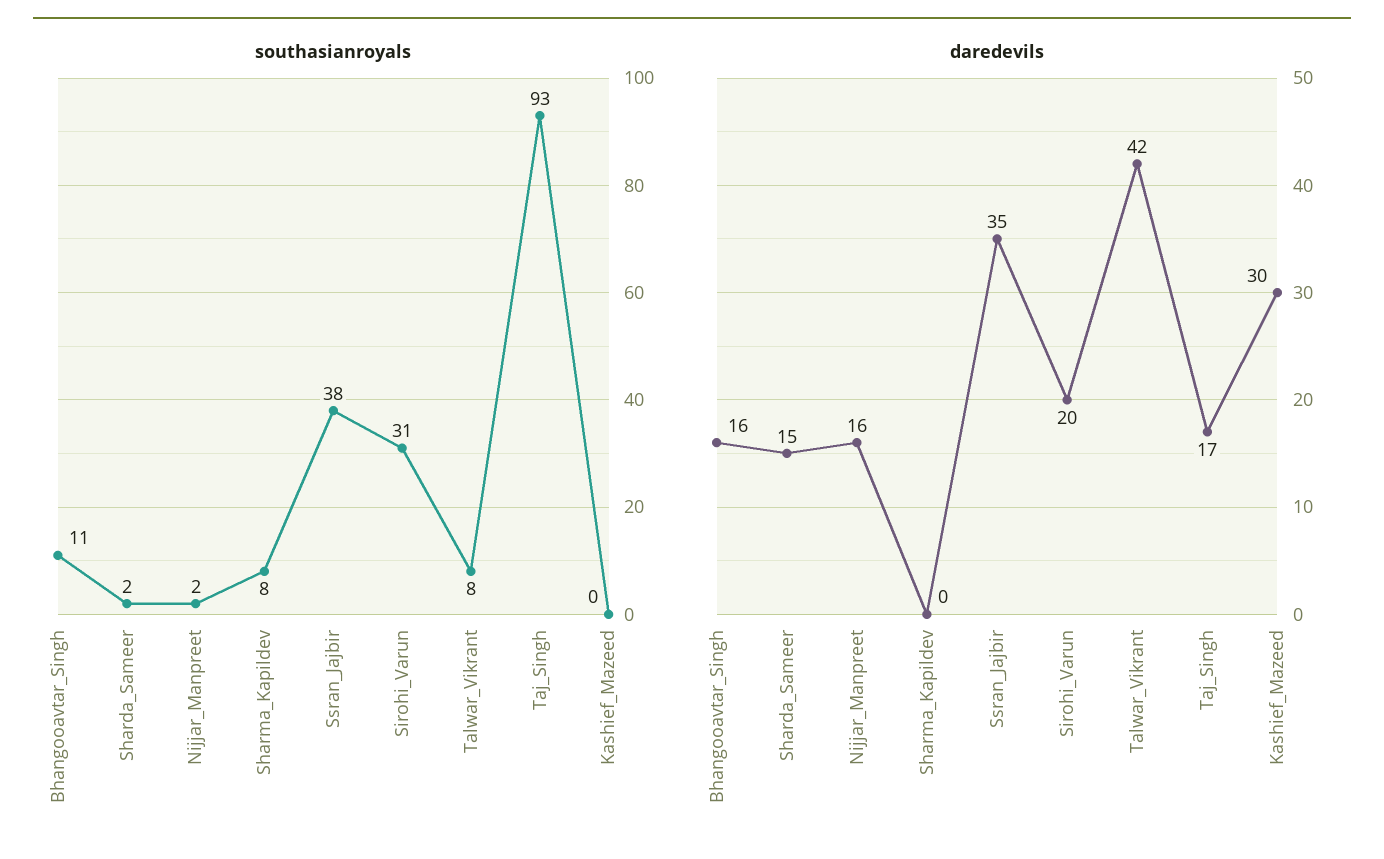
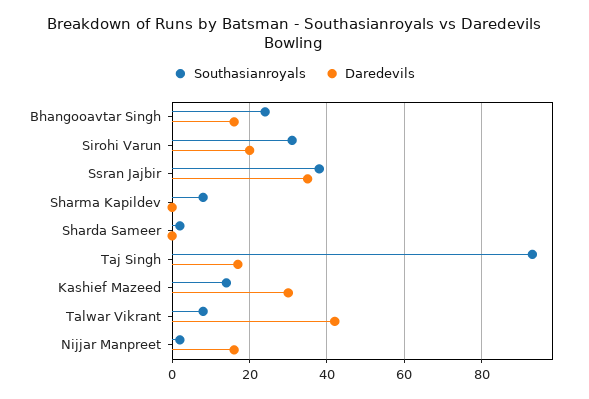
  {
    "southasianroyals": {
-     "Bhangooavtar_Singh": 11,
+     "Bhangooavtar_Singh": 25,
      "Sharda_Sameer": 2,
      "Nijjar_Manpreet": 2,
      "Sharma_Kapildev": 8,
      "Ssran_Jajbir": 38,
      "Sirohi_Varun": 31,
      "Talwar_Vikrant": 8,
      "Taj_Singh": 93,
-     "Kashief_Mazeed": 0
+     "Kashief_Mazeed": 15
    },
    "daredevils": {
      "Bhangooavtar_Singh": 16,
-     "Sharda_Sameer": 15,
+     "Sharda_Sameer": 0,
      "Nijjar_Manpreet": 16,
      "Sharma_Kapildev": 0,
      "Ssran_Jajbir": 35,
      "Sirohi_Varun": 20,
      "Talwar_Vikrant": 42,
      "Taj_Singh": 17,
      "Kashief_Mazeed": 30
    }
  }

